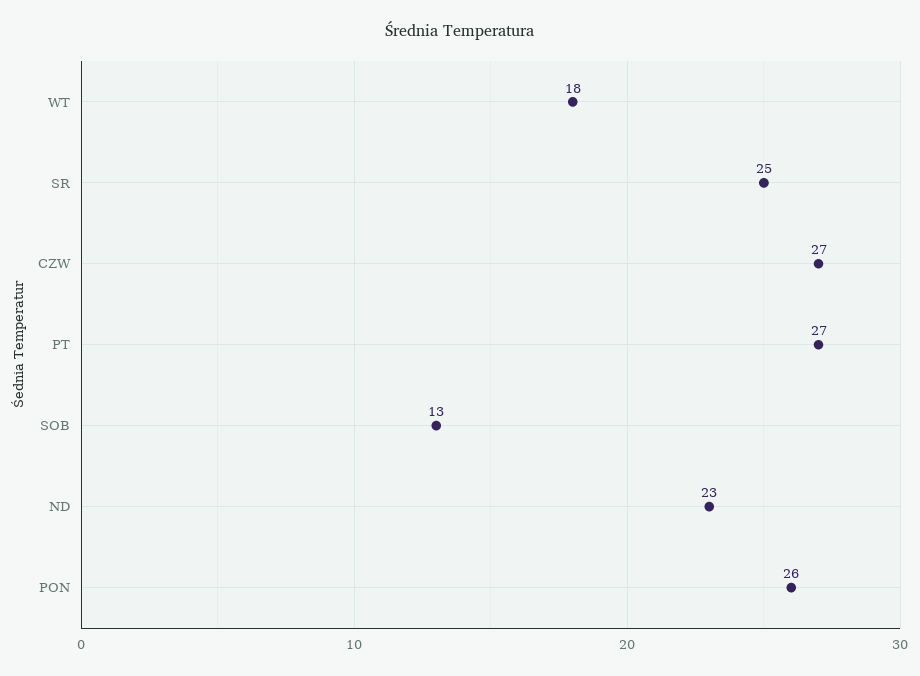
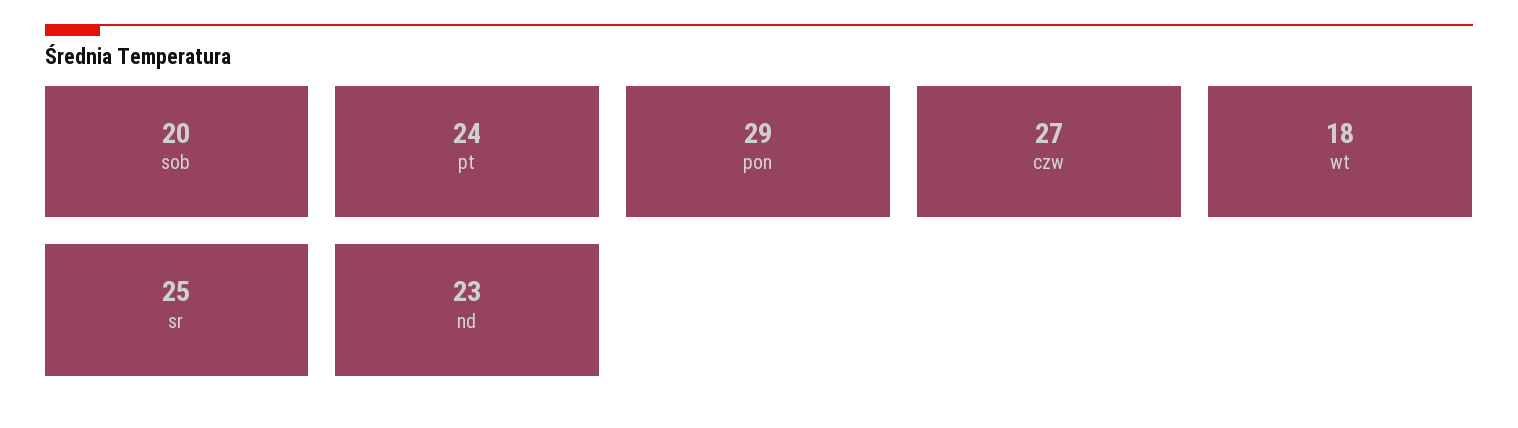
  {
    "WT": 18,
    "SR": 25,
    "CZW": 27,
-   "PT": 27,
+   "PT": 24,
-   "SOB": 13,
+   "SOB": 20,
    "ND": 23,
-   "PON": 26
+   "PON": 29
  }

